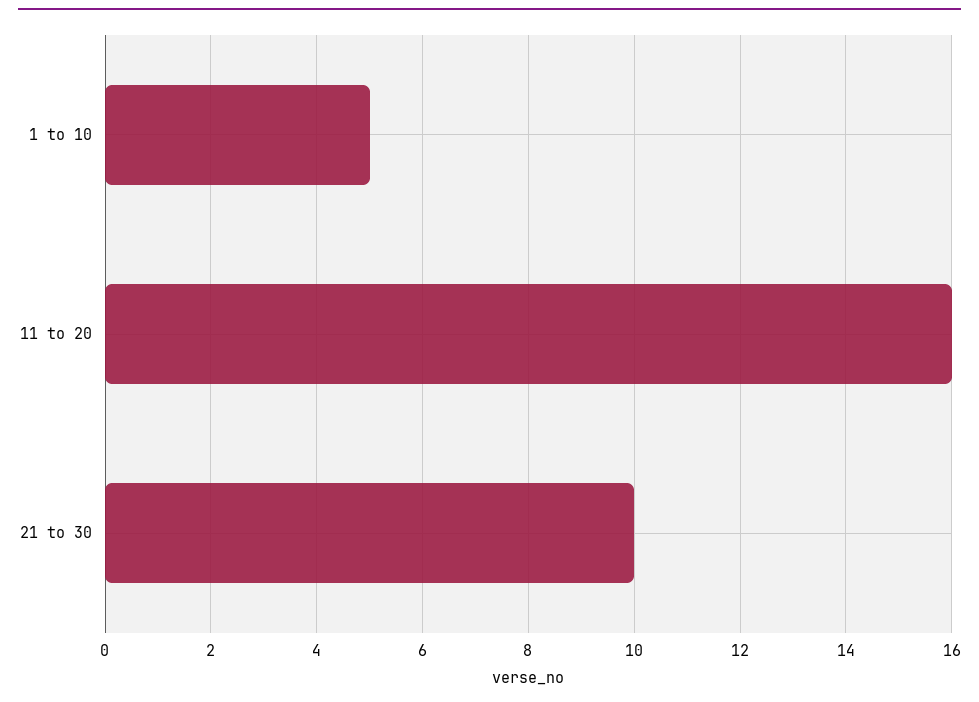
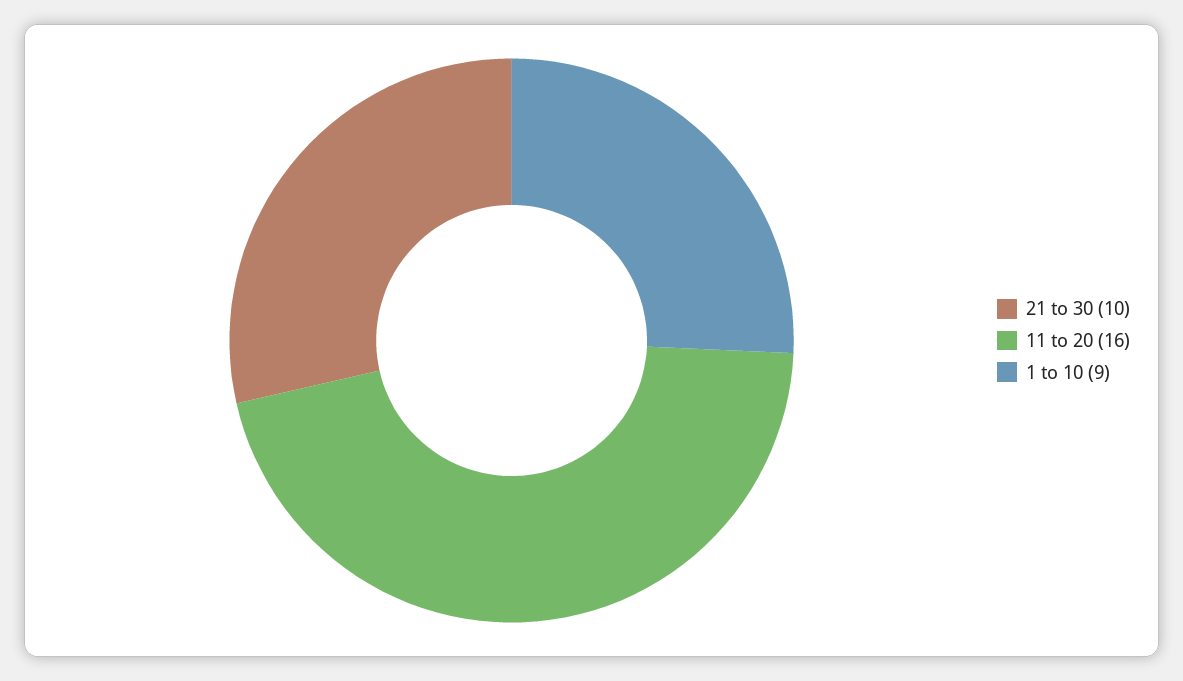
  {
-   "1 to 10": 5,
+   "1 to 10": 9,
    "11 to 20": 16,
    "21 to 30": 10
  }

